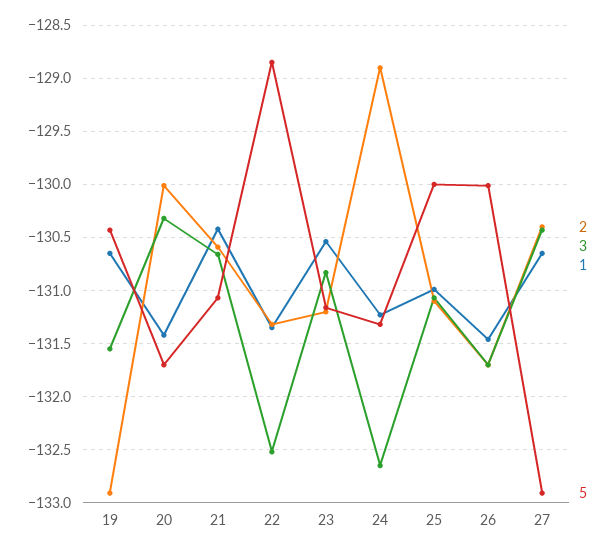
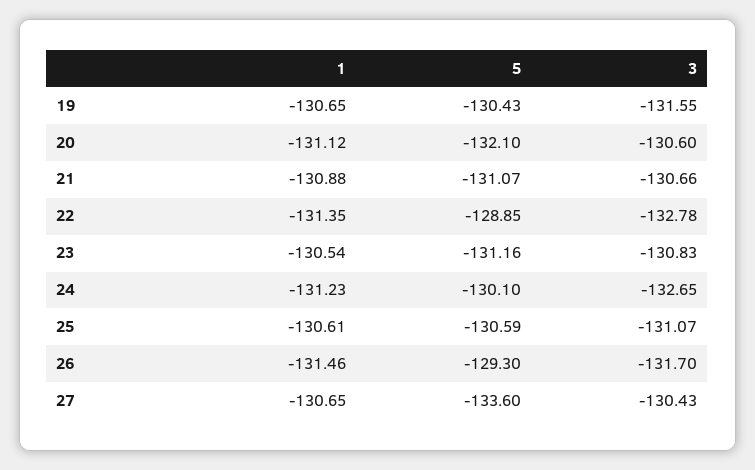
  {
-   "2": {
-     "19": -132.9,
-     "20": -130,
-     "21": -130.6,
-     "22": -131.3,
-     "23": -131.2,
-     "24": -128.9,
-     "25": -131.1,
-     "26": -131.7,
-     "27": -130.4
-   },
    "3": {
      "19": -131.55,
-     "20": -130.3,
+     "20": -130.6,
      "21": -130.66,
-     "22": -132.5,
+     "22": -132.78,
      "23": -130.83,
      "24": -132.65,
      "25": -131.07,
      "26": -131.7,
      "27": -130.43
    },
    "1": {
      "19": -130.65,
-     "20": -131.4,
+     "20": -131.12,
-     "21": -130.4,
+     "21": -130.88,
      "22": -131.35,
      "23": -130.54,
      "24": -131.23,
-     "25": -131,
+     "25": -130.61,
      "26": -131.46,
      "27": -130.65
    },
    "5": {
      "19": -130.43,
-     "20": -131.7,
+     "20": -132.1,
      "21": -131.07,
      "22": -128.85,
      "23": -131.16,
-     "24": -131.3,
+     "24": -130.1,
-     "25": -130,
+     "25": -130.59,
-     "26": -130,
+     "26": -129.3,
-     "27": -132.9
+     "27": -133.6
    }
  }

